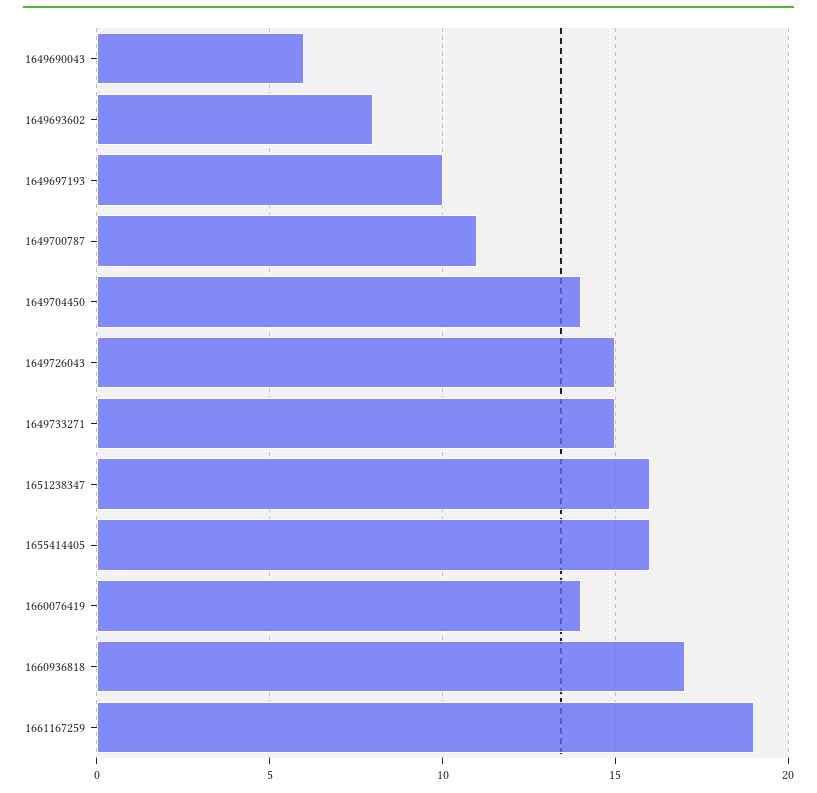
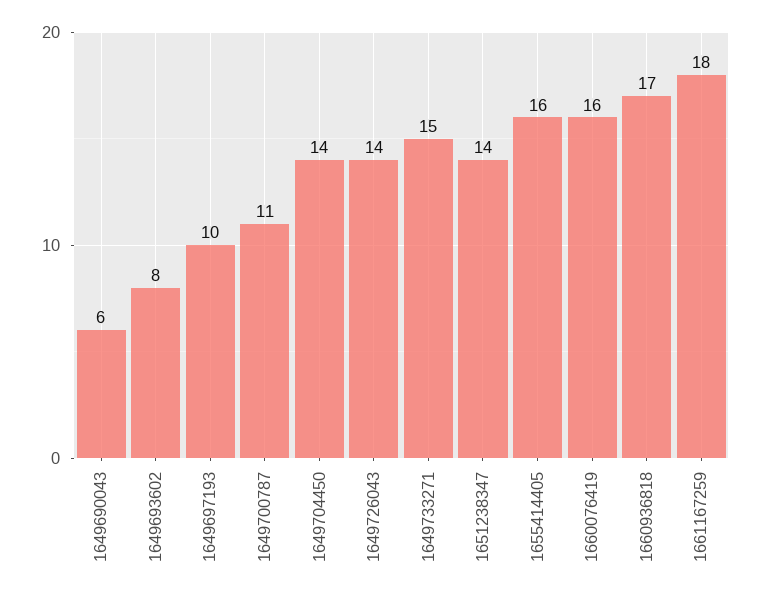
  {
    "1649690043": 6,
    "1649693602": 8,
    "1649697193": 10,
    "1649700787": 11,
    "1649704450": 14,
-   "1649726043": 15,
+   "1649726043": 14,
    "1649733271": 15,
-   "1651238347": 16,
+   "1651238347": 14,
    "1655414405": 16,
-   "1660076419": 14,
+   "1660076419": 16,
    "1660936818": 17,
-   "1661167259": 19
+   "1661167259": 18
  }

